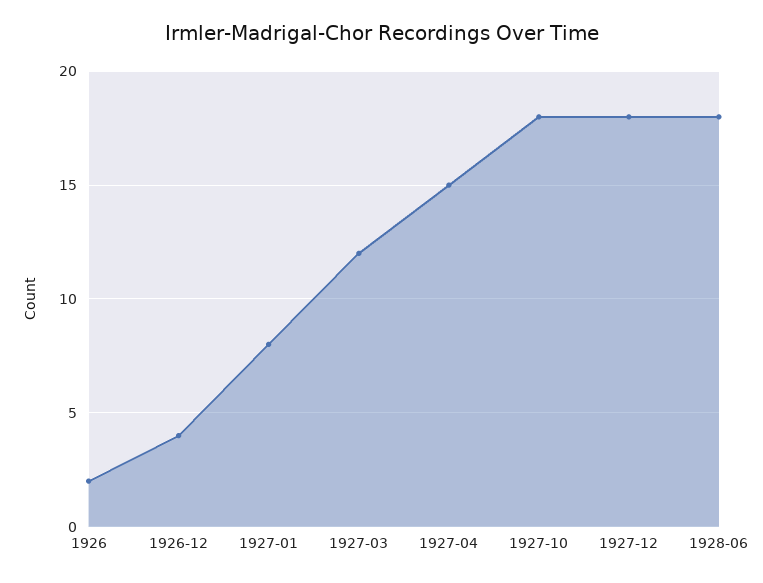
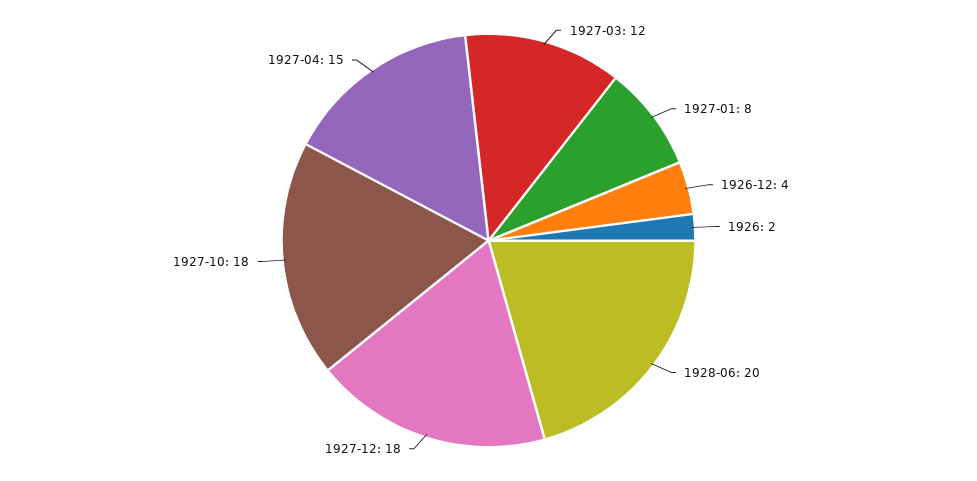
  {
    "1926": 2,
    "1926-12": 4,
    "1927-01": 8,
    "1927-03": 12,
    "1927-04": 15,
    "1927-10": 18,
    "1927-12": 18,
-   "1928-06": 18
+   "1928-06": 20
  }

